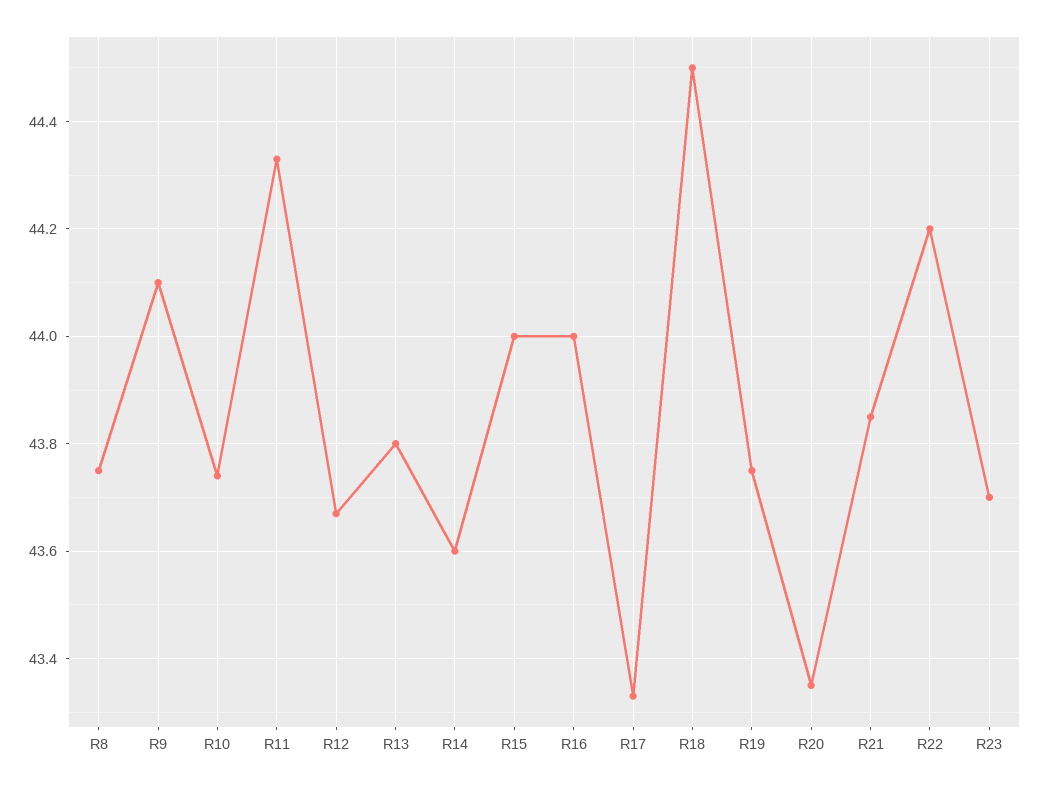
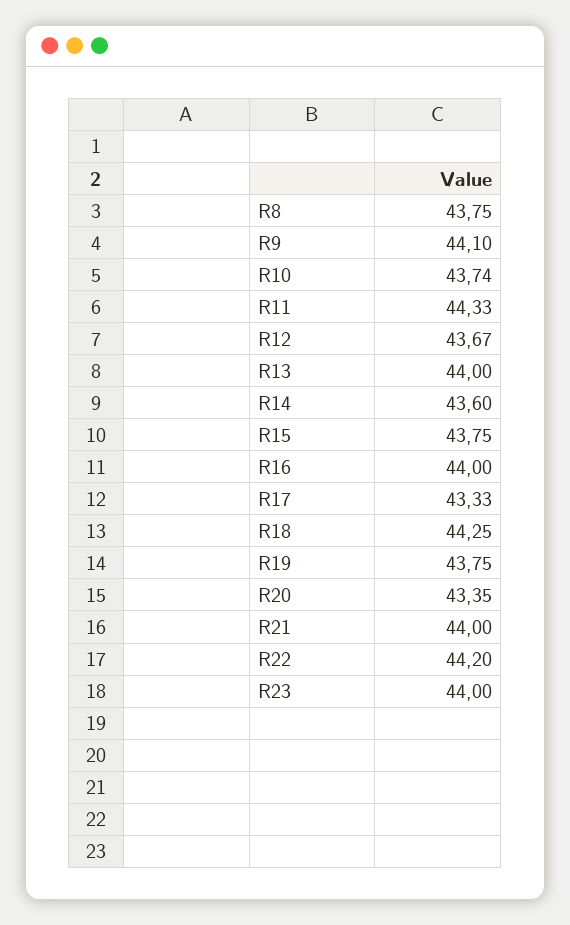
  {
    "R8": 43.75,
    "R9": 44.1,
    "R10": 43.74,
    "R11": 44.33,
    "R12": 43.67,
-   "R13": 43.8,
+   "R13": 44,
    "R14": 43.6,
-   "R15": 44,
+   "R15": 43.75,
    "R16": 44,
    "R17": 43.33,
-   "R18": 44.5,
+   "R18": 44.25,
    "R19": 43.75,
    "R20": 43.35,
-   "R21": 43.85,
+   "R21": 44,
    "R22": 44.2,
-   "R23": 43.7
+   "R23": 44
  }

